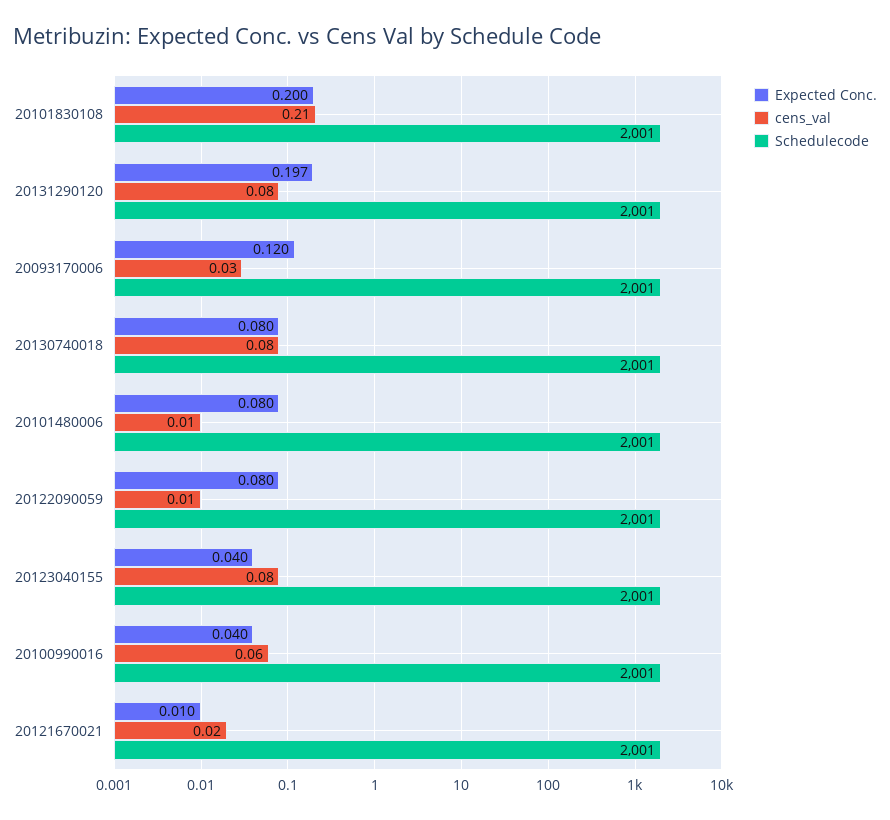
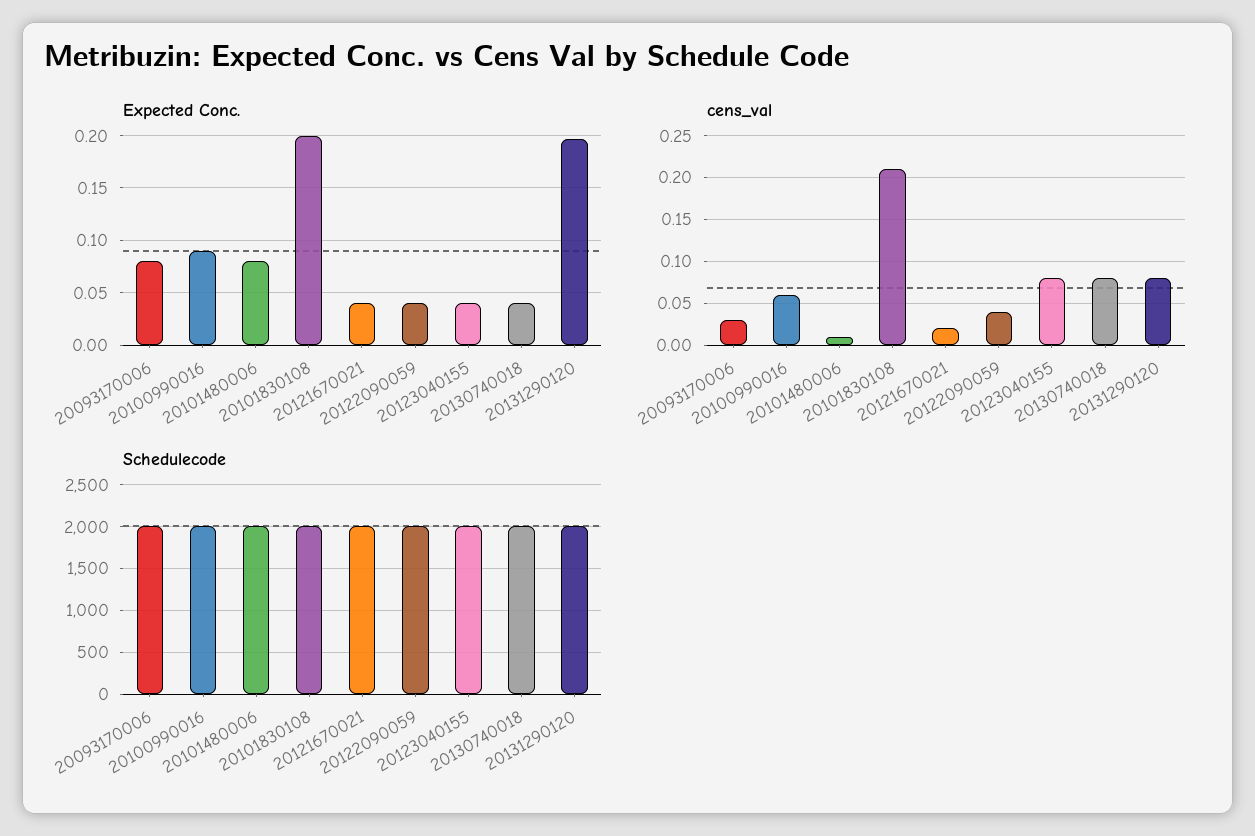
  {
    "Expected Conc.": {
      "20101830108": 0.2,
      "20131290120": 0.197,
-     "20093170006": 0.12,
+     "20093170006": 0.08,
-     "20130740018": 0.08,
+     "20130740018": 0.04,
      "20101480006": 0.08,
-     "20122090059": 0.08,
+     "20122090059": 0.04,
      "20123040155": 0.04,
-     "20100990016": 0.04,
+     "20100990016": 0.09,
-     "20121670021": 0.01
+     "20121670021": 0.04
    },
    "cens_val": {
      "20101830108": 0.21,
      "20131290120": 0.08,
      "20093170006": 0.03,
      "20130740018": 0.08,
      "20101480006": 0.01,
-     "20122090059": 0.01,
+     "20122090059": 0.04,
      "20123040155": 0.08,
      "20100990016": 0.06,
      "20121670021": 0.02
    },
    "Schedulecode": {
      "20101830108": 2001,
      "20131290120": 2001,
      "20093170006": 2001,
      "20130740018": 2001,
      "20101480006": 2001,
      "20122090059": 2001,
      "20123040155": 2001,
      "20100990016": 2001,
      "20121670021": 2001
    }
  }

